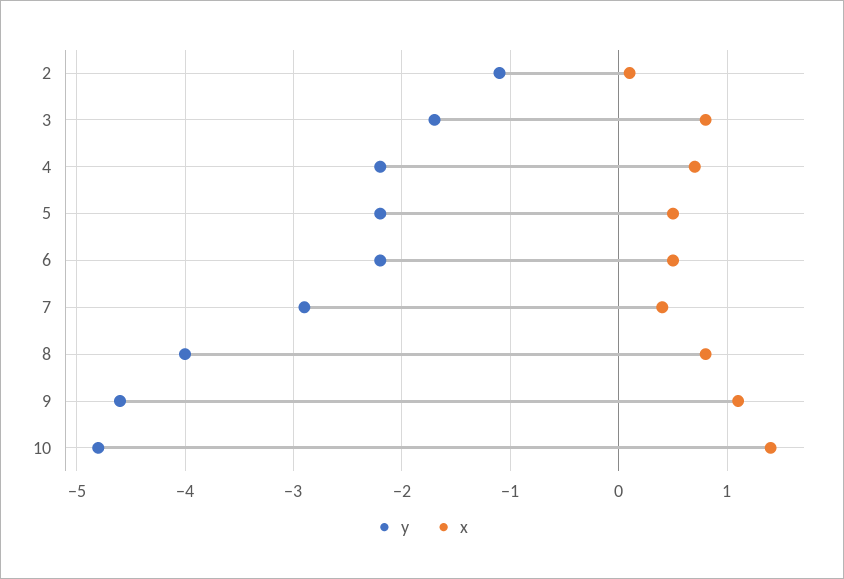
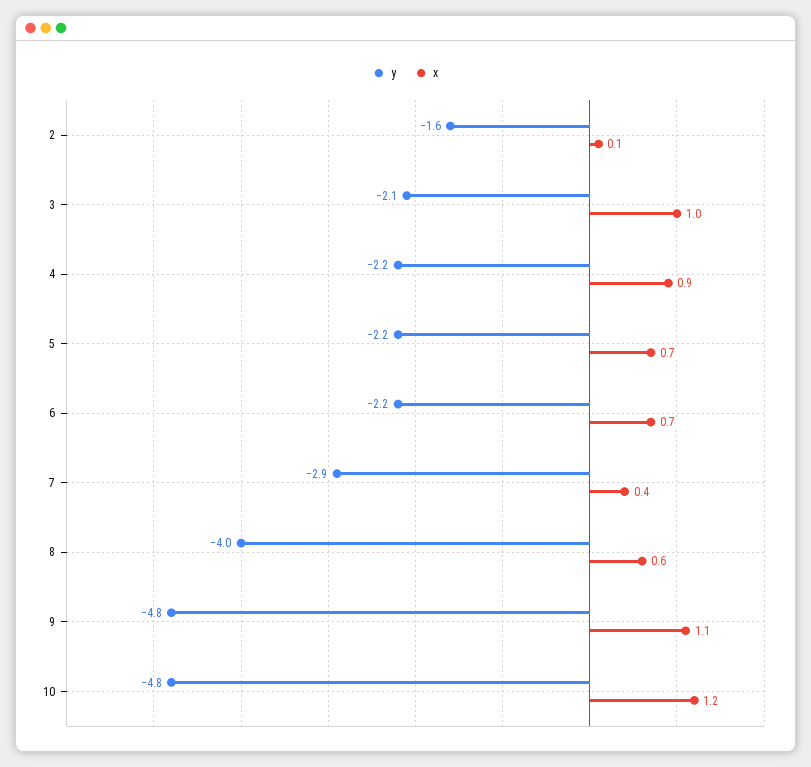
  {
    "y": {
-     "2": -1.1,
+     "2": -1.6,
-     "3": -1.7,
+     "3": -2.1,
      "4": -2.2,
      "5": -2.2,
      "6": -2.2,
      "7": -2.9,
      "8": -4,
-     "9": -4.6,
+     "9": -4.8,
      "10": -4.8
    },
    "x": {
      "2": 0.1,
-     "3": 0.8,
+     "3": 1,
-     "4": 0.7,
+     "4": 0.9,
-     "5": 0.5,
+     "5": 0.7,
-     "6": 0.5,
+     "6": 0.7,
      "7": 0.4,
-     "8": 0.8,
+     "8": 0.6,
      "9": 1.1,
-     "10": 1.4
+     "10": 1.2
    }
  }

